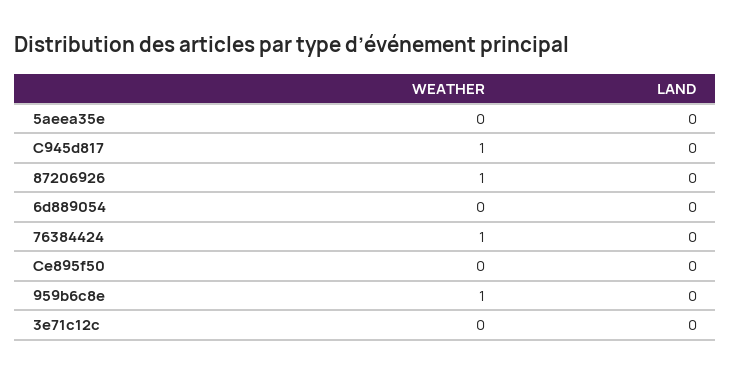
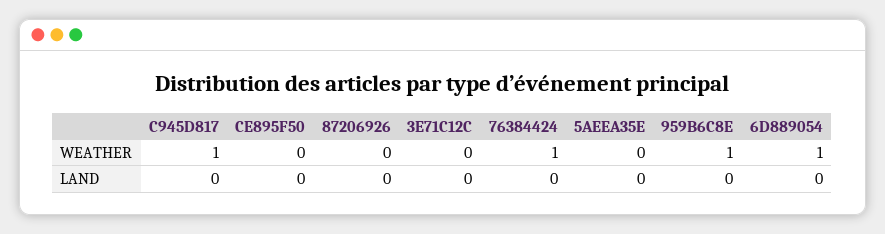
  {
    "WEATHER": {
      "5aeea35e": 0,
      "C945d817": 1,
-     "87206926": 1,
+     "87206926": 0,
-     "6d889054": 0,
+     "6d889054": 1,
      "76384424": 1,
      "Ce895f50": 0,
      "959b6c8e": 1,
      "3e71c12c": 0
    },
    "LAND": {
      "5aeea35e": 0,
      "C945d817": 0,
      "87206926": 0,
      "6d889054": 0,
      "76384424": 0,
      "Ce895f50": 0,
      "959b6c8e": 0,
      "3e71c12c": 0
    }
  }

